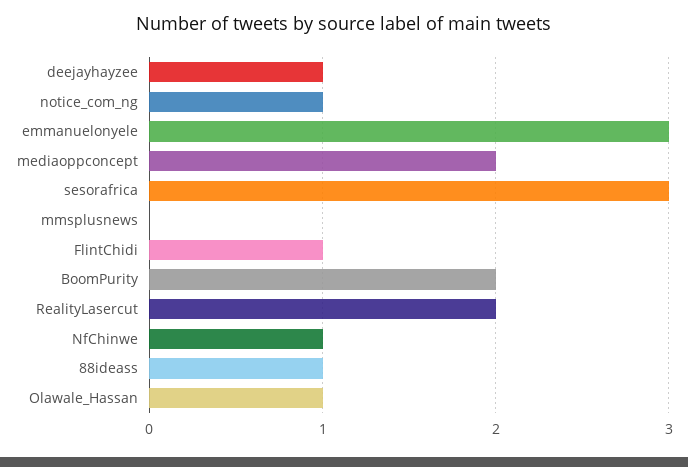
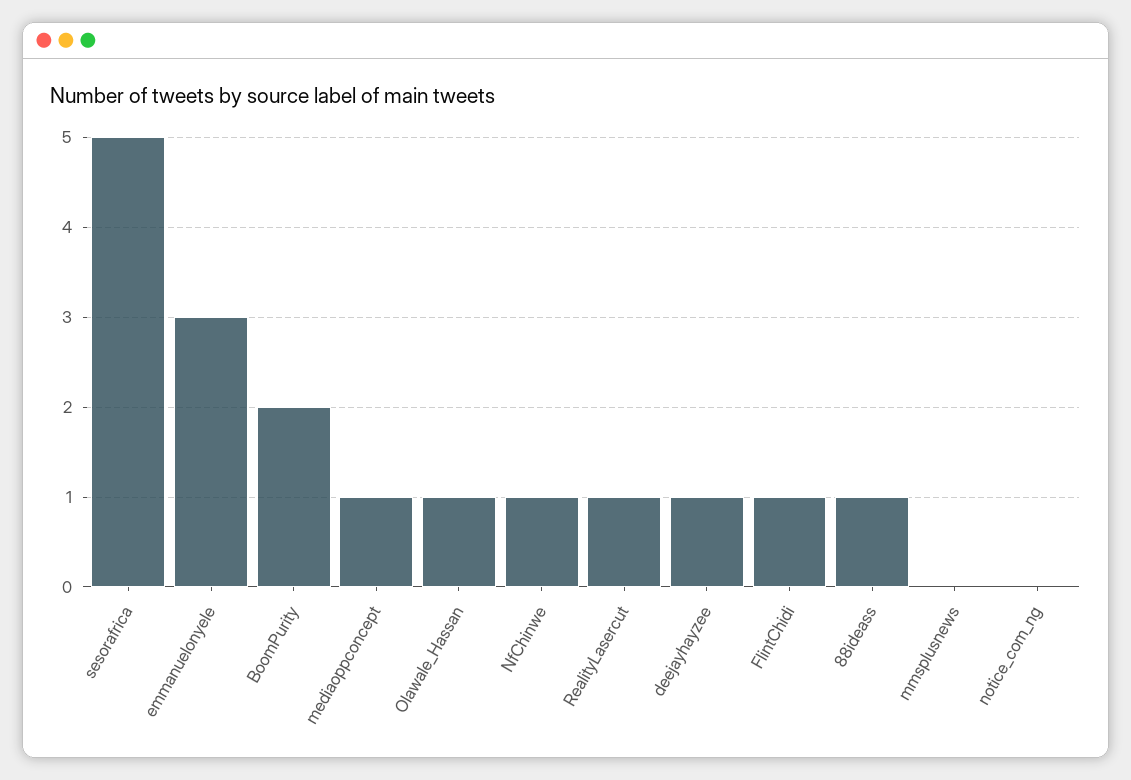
  {
    "deejayhayzee": 1,
-   "notice_com_ng": 1,
+   "notice_com_ng": 0,
    "emmanuelonyele": 3,
-   "mediaoppconcept": 2,
+   "mediaoppconcept": 1,
-   "sesorafrica": 3,
+   "sesorafrica": 5,
    "mmsplusnews": 0,
    "FlintChidi": 1,
    "BoomPurity": 2,
-   "RealityLasercut": 2,
+   "RealityLasercut": 1,
    "NfChinwe": 1,
    "88ideass": 1,
    "Olawale_Hassan": 1
  }

